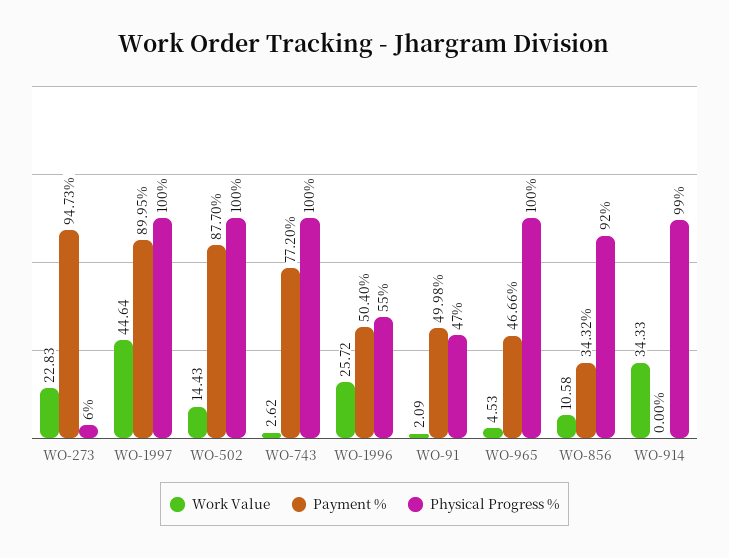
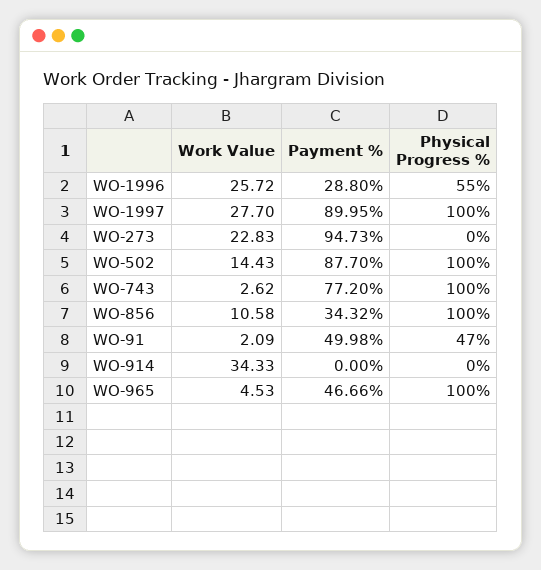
  {
    "Work Value": {
      "WO-273": 22.83,
-     "WO-1997": 44.64,
+     "WO-1997": 27.7,
      "WO-502": 14.43,
      "WO-743": 2.62,
      "WO-1996": 25.72,
      "WO-91": 2.09,
      "WO-965": 4.53,
      "WO-856": 10.58,
      "WO-914": 34.33
    },
    "Payment %": {
      "WO-273": 94.73,
      "WO-1997": 89.95,
      "WO-502": 87.7,
      "WO-743": 77.2,
-     "WO-1996": 50.4,
+     "WO-1996": 28.8,
      "WO-91": 49.98,
      "WO-965": 46.66,
      "WO-856": 34.32,
      "WO-914": 0
    },
    "Physical Progress %": {
-     "WO-273": 6,
+     "WO-273": 0,
      "WO-1997": 100,
      "WO-502": 100,
      "WO-743": 100,
      "WO-1996": 55,
      "WO-91": 47,
      "WO-965": 100,
-     "WO-856": 92,
+     "WO-856": 100,
-     "WO-914": 99
+     "WO-914": 0
    }
  }

